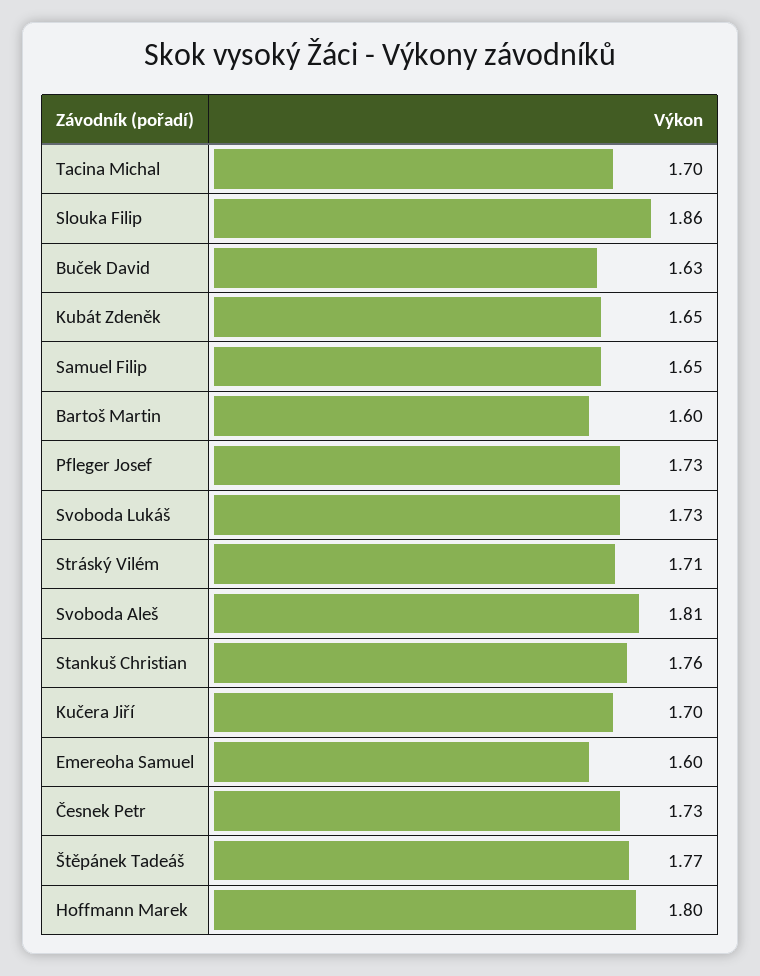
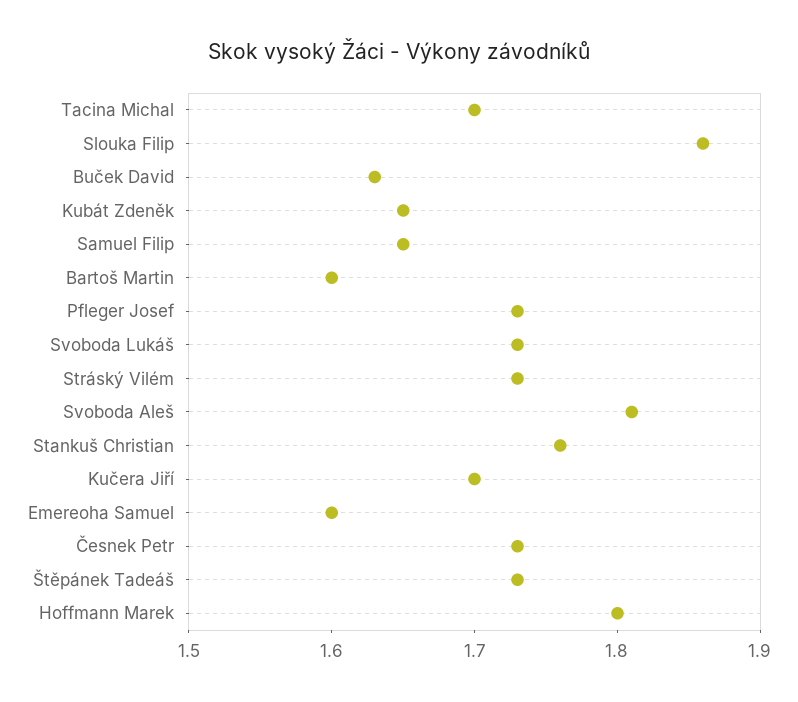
  {
    "Tacina Michal": 1.7,
    "Slouka Filip": 1.86,
    "Buček David": 1.63,
    "Kubát Zdeněk": 1.65,
    "Samuel Filip": 1.65,
    "Bartoš Martin": 1.6,
    "Pfleger Josef": 1.73,
    "Svoboda Lukáš": 1.73,
-   "Stráský Vilém": 1.71,
+   "Stráský Vilém": 1.73,
    "Svoboda Aleš": 1.81,
    "Stankuš Christian": 1.76,
    "Kučera Jiří": 1.7,
    "Emereoha Samuel": 1.6,
    "Česnek Petr": 1.73,
-   "Štěpánek Tadeáš": 1.77,
+   "Štěpánek Tadeáš": 1.73,
    "Hoffmann Marek": 1.8
  }

